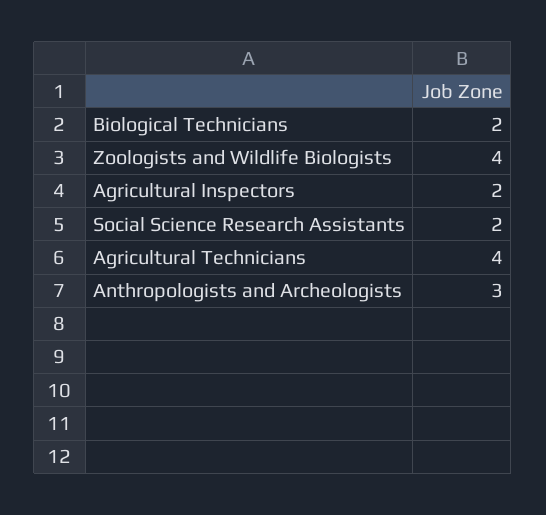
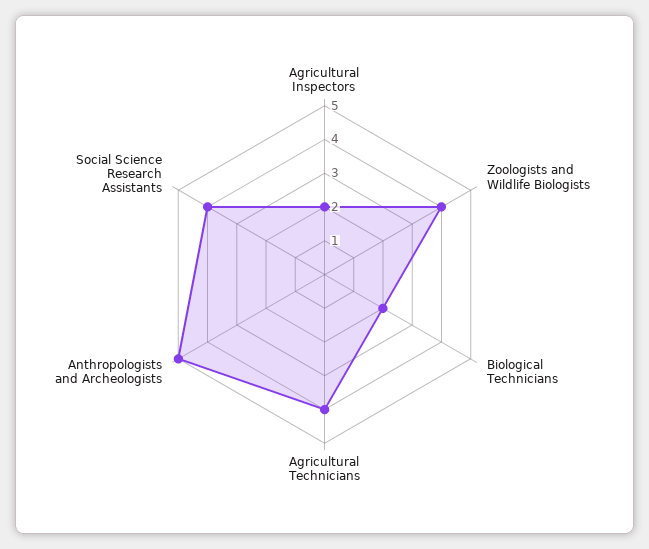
  {
    "Biological Technicians": 2,
    "Zoologists and Wildlife Biologists": 4,
    "Agricultural Inspectors": 2,
-   "Social Science Research Assistants": 2,
+   "Social Science Research Assistants": 4,
    "Agricultural Technicians": 4,
-   "Anthropologists and Archeologists": 3
+   "Anthropologists and Archeologists": 5
  }

